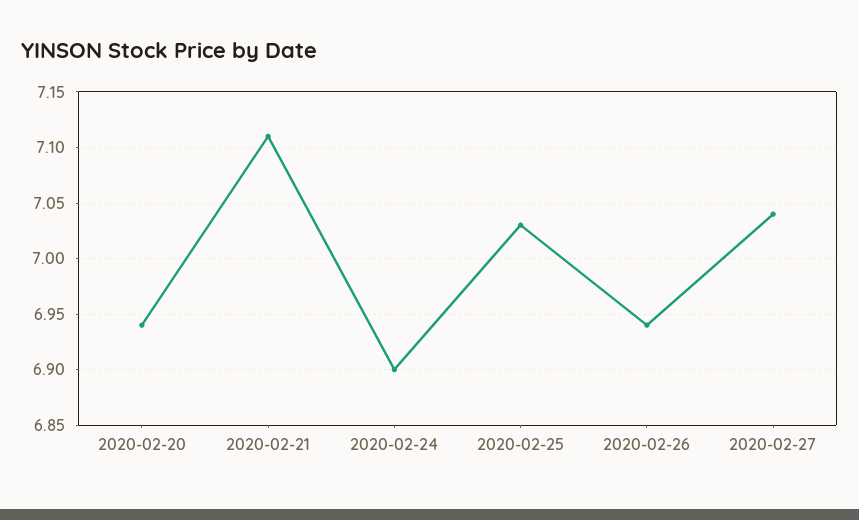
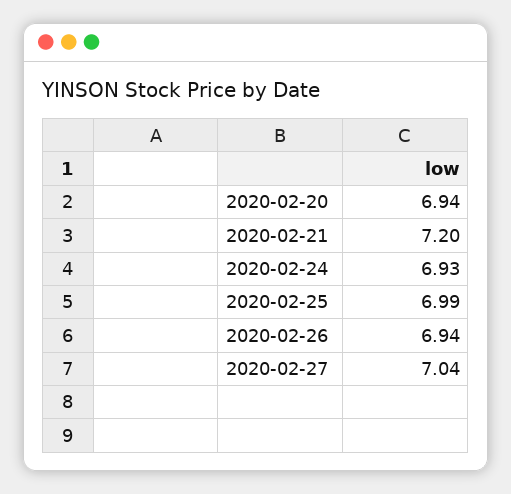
  {
    "2020-02-20": 6.94,
-   "2020-02-21": 7.11,
+   "2020-02-21": 7.2,
-   "2020-02-24": 6.9,
+   "2020-02-24": 6.93,
-   "2020-02-25": 7.03,
+   "2020-02-25": 6.99,
    "2020-02-26": 6.94,
    "2020-02-27": 7.04
  }

